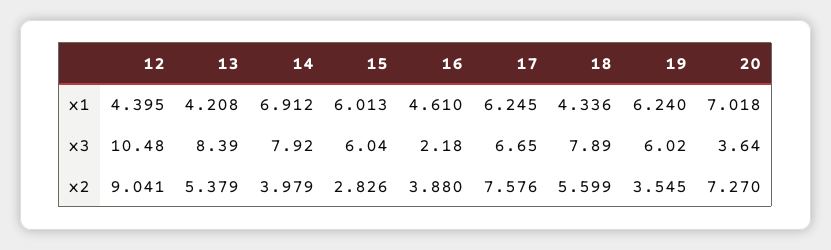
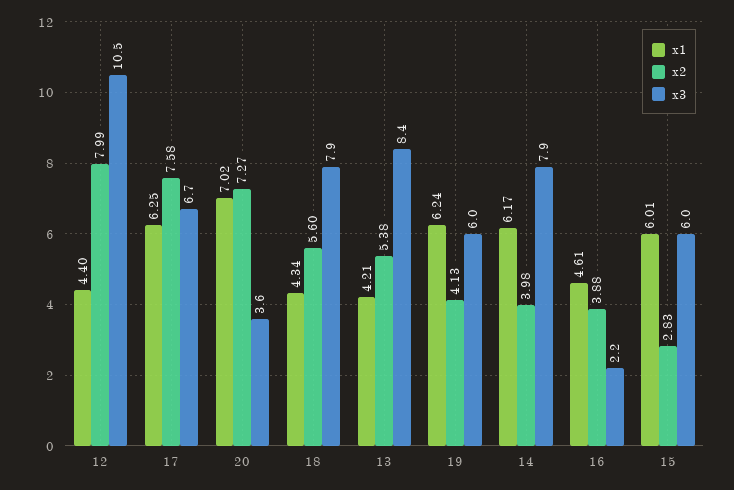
  {
    "x1": {
      "12": 4.395,
      "13": 4.208,
-     "14": 6.912,
+     "14": 6.17,
      "15": 6.013,
      "16": 4.61,
      "17": 6.245,
      "18": 4.336,
      "19": 6.24,
      "20": 7.018
    },
    "x3": {
      "12": 10.48,
      "13": 8.39,
      "14": 7.92,
      "15": 6.04,
      "16": 2.18,
      "17": 6.65,
      "18": 7.89,
      "19": 6.02,
      "20": 3.64
    },
    "x2": {
-     "12": 9.041,
+     "12": 7.99,
      "13": 5.379,
      "14": 3.979,
      "15": 2.826,
      "16": 3.88,
      "17": 7.576,
      "18": 5.599,
-     "19": 3.545,
+     "19": 4.13,
      "20": 7.27
    }
  }

